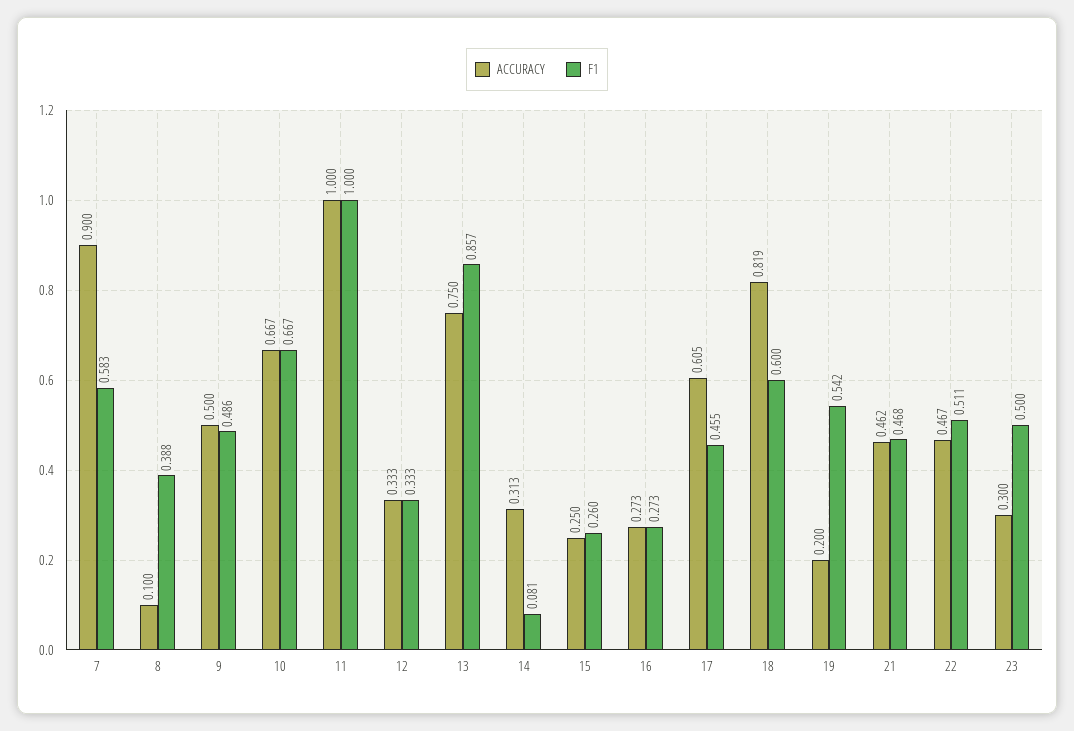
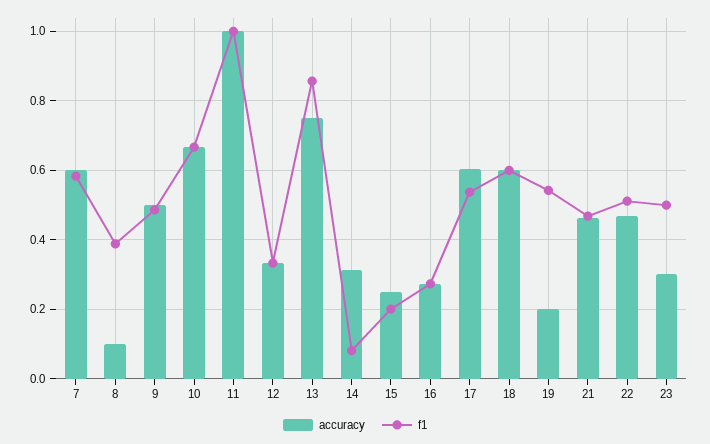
  {
    "ACCURACY": {
-     "7": 0.9,
+     "7": 0.6,
      "8": 0.1,
      "9": 0.5,
      "10": 0.667,
      "11": 1,
      "12": 0.333,
      "13": 0.75,
      "14": 0.313,
      "15": 0.25,
      "16": 0.273,
      "17": 0.605,
-     "18": 0.819,
+     "18": 0.6,
      "19": 0.2,
      "21": 0.462,
      "22": 0.467,
      "23": 0.3
    },
    "F1": {
      "7": 0.583,
      "8": 0.388,
      "9": 0.486,
      "10": 0.667,
      "11": 1,
      "12": 0.333,
      "13": 0.857,
      "14": 0.081,
-     "15": 0.26,
+     "15": 0.2,
      "16": 0.273,
-     "17": 0.455,
+     "17": 0.54,
      "18": 0.6,
      "19": 0.542,
      "21": 0.468,
      "22": 0.511,
      "23": 0.5
    }
  }

